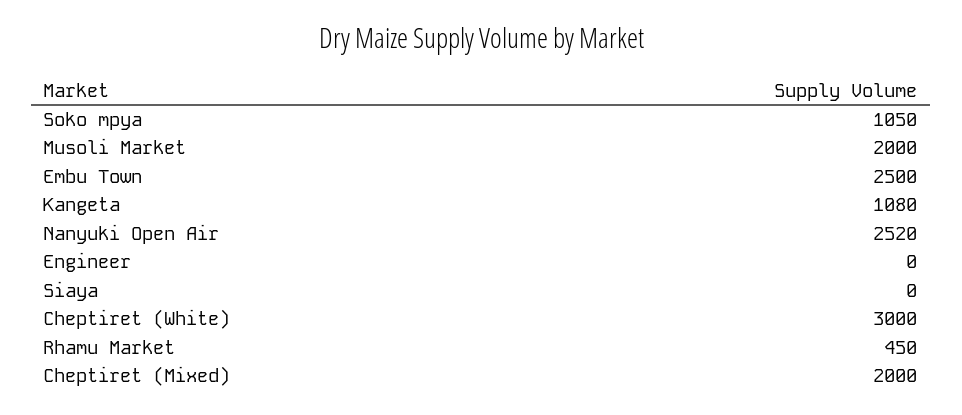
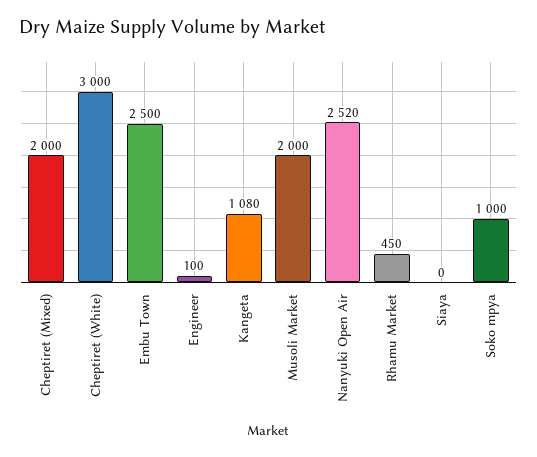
  {
-   "Soko mpya": 1050,
+   "Soko mpya": 1000,
    "Musoli Market": 2000,
    "Embu Town": 2500,
    "Kangeta": 1080,
    "Nanyuki Open Air": 2520,
-   "Engineer": 0,
+   "Engineer": 100,
    "Siaya": 0,
    "Cheptiret (White)": 3000,
    "Rhamu Market": 450,
    "Cheptiret (Mixed)": 2000
  }

